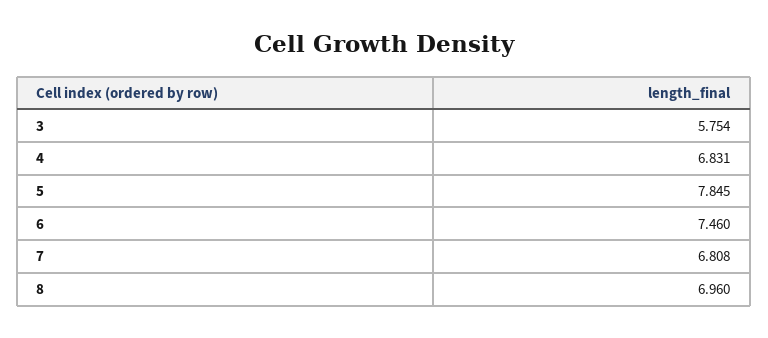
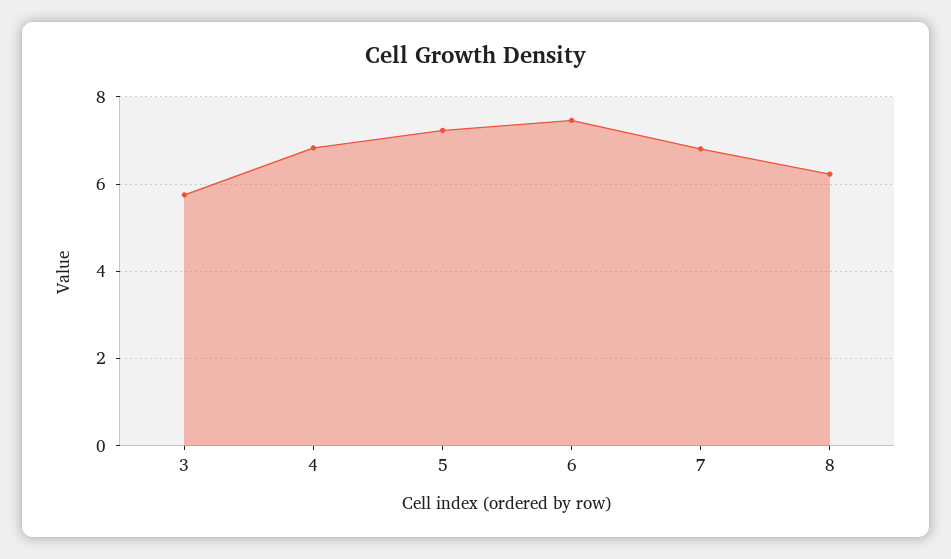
  {
    "3": 5.754,
    "4": 6.831,
-   "5": 7.845,
+   "5": 7.2,
    "6": 7.46,
    "7": 6.808,
-   "8": 6.96
+   "8": 6.2
  }

